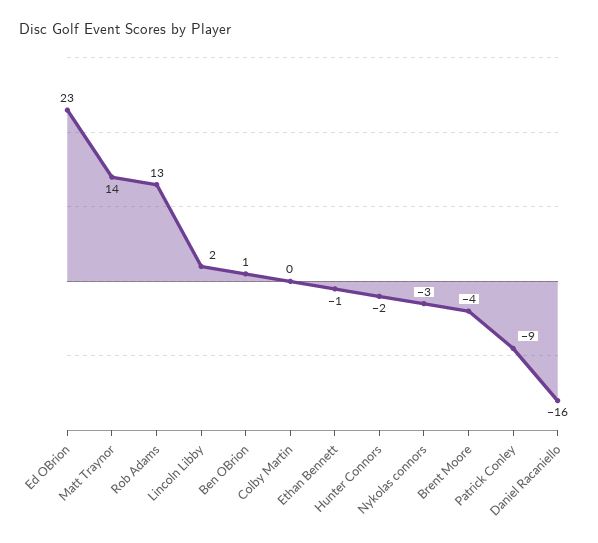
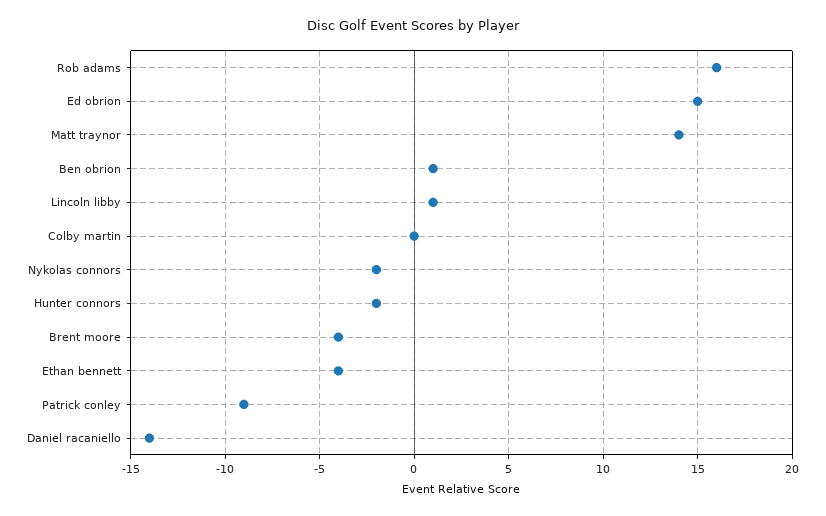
  {
-   "Ed OBrion": 23,
+   "Ed OBrion": 15,
    "Matt Traynor": 14,
-   "Rob Adams": 13,
+   "Rob Adams": 16,
-   "Lincoln Libby": 2,
+   "Lincoln Libby": 1,
    "Ben OBrion": 1,
    "Colby Martin": 0,
-   "Ethan Bennett": -1,
+   "Ethan Bennett": -4,
    "Hunter Connors": -2,
-   "Nykolas connors": -3,
+   "Nykolas connors": -2,
    "Brent Moore": -4,
    "Patrick Conley": -9,
-   "Daniel Racaniello": -16
+   "Daniel Racaniello": -14
  }

